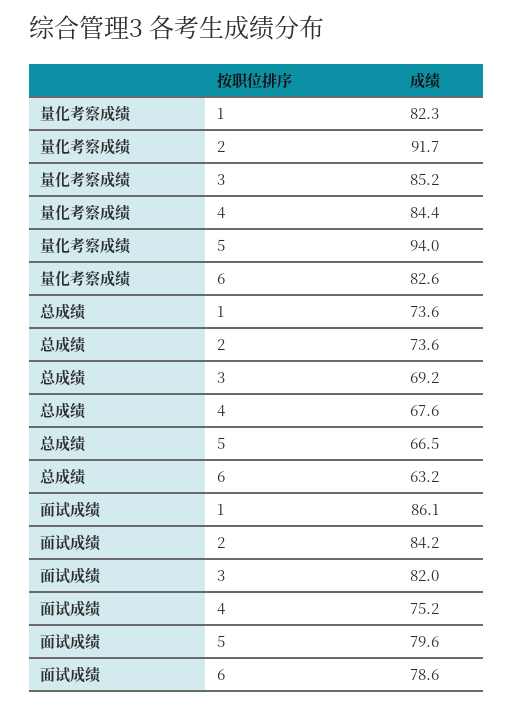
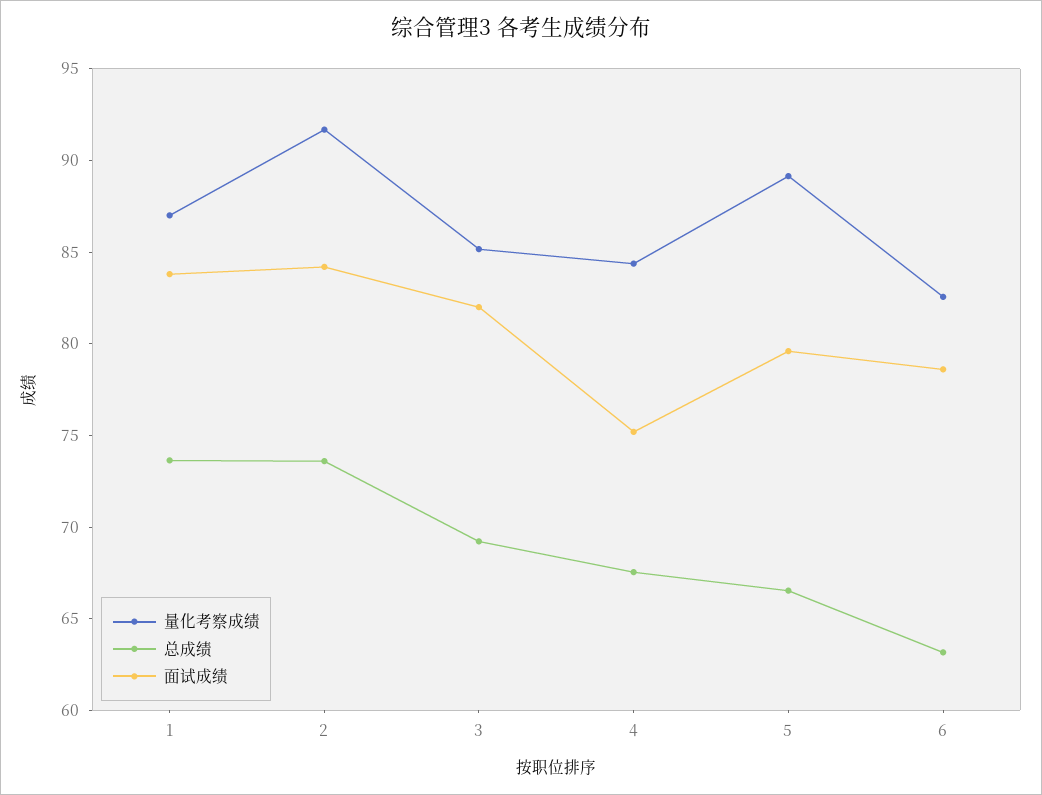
  {
    "量化考察成绩": {
-     "1": 82.3,
+     "1": 87,
      "2": 91.7,
      "3": 85.2,
      "4": 84.4,
-     "5": 94,
+     "5": 89,
      "6": 82.6
    },
    "总成绩": {
      "1": 73.6,
      "2": 73.6,
      "3": 69.2,
      "4": 67.6,
      "5": 66.5,
      "6": 63.2
    },
    "面试成绩": {
-     "1": 86.1,
+     "1": 84,
      "2": 84.2,
      "3": 82,
      "4": 75.2,
      "5": 79.6,
      "6": 78.6
    }
  }

